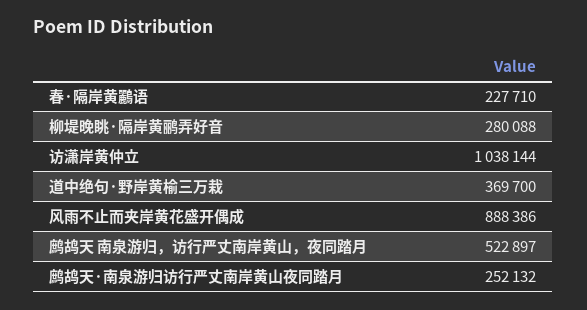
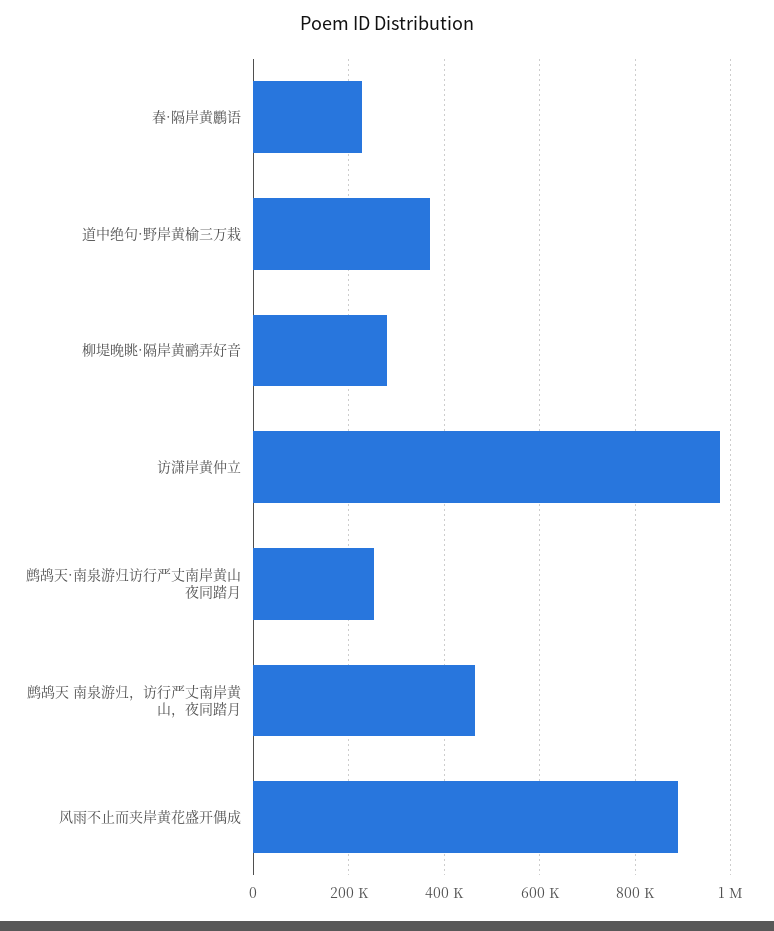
  {
    "春·隔岸黄鸝语": 227710,
    "柳堤晚眺·隔岸黄鹂弄好音": 280088,
-   "访潇岸黄仲立": 1038144,
+   "访潇岸黄仲立": 980000,
    "道中绝句·野岸黄榆三万栽": 369700,
    "风雨不止而夹岸黄花盛开偶成": 888386,
-   "鹧鸪天 南泉游归，访行严丈南岸黄山，夜同踏月": 522897,
+   "鹧鸪天 南泉游归，访行严丈南岸黄山，夜同踏月": 460000,
    "鹧鸪天·南泉游归访行严丈南岸黄山夜同踏月": 252132
  }

